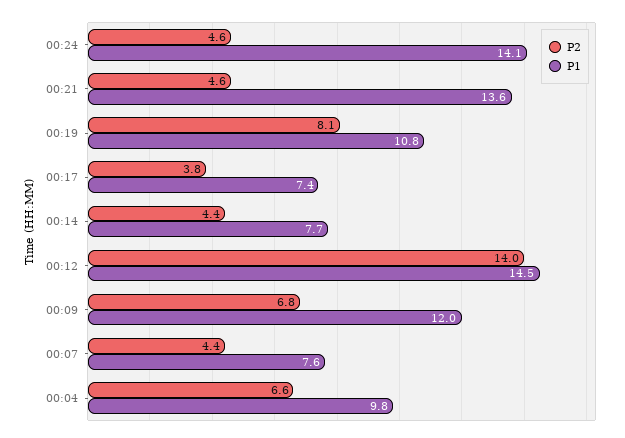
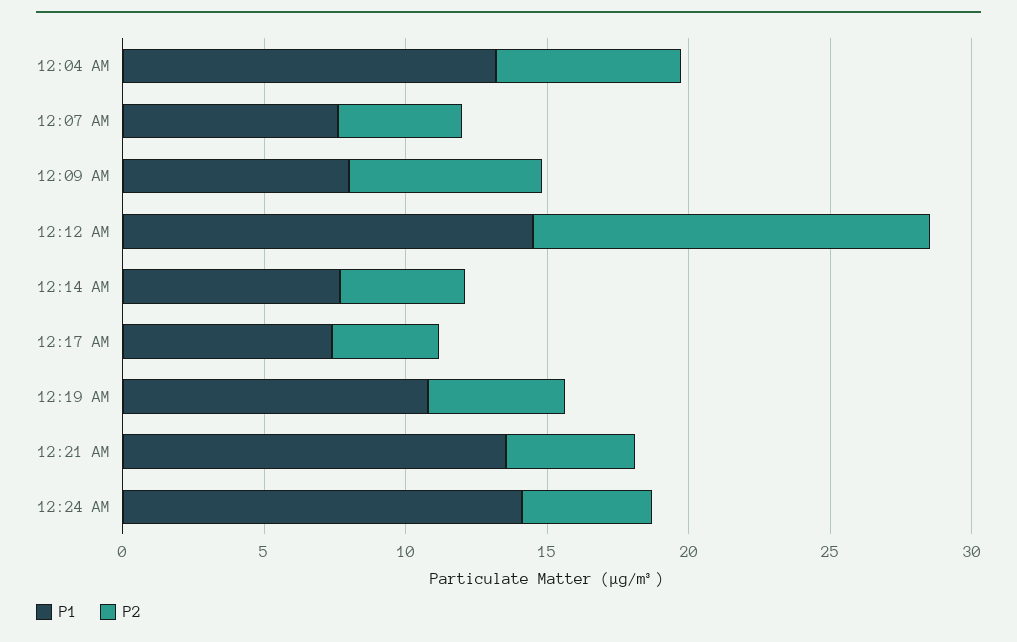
  {
    "P2": {
      "00:24": 4.6,
      "00:21": 4.6,
-     "00:19": 8.1,
+     "00:19": 5,
      "00:17": 3.8,
      "00:14": 4.4,
      "00:12": 14,
      "00:09": 6.8,
      "00:07": 4.4,
      "00:04": 6.6
    },
    "P1": {
      "00:24": 14.1,
      "00:21": 13.6,
      "00:19": 10.8,
      "00:17": 7.4,
      "00:14": 7.7,
      "00:12": 14.5,
-     "00:09": 12,
+     "00:09": 8,
      "00:07": 7.6,
-     "00:04": 9.8
+     "00:04": 13
    }
  }

